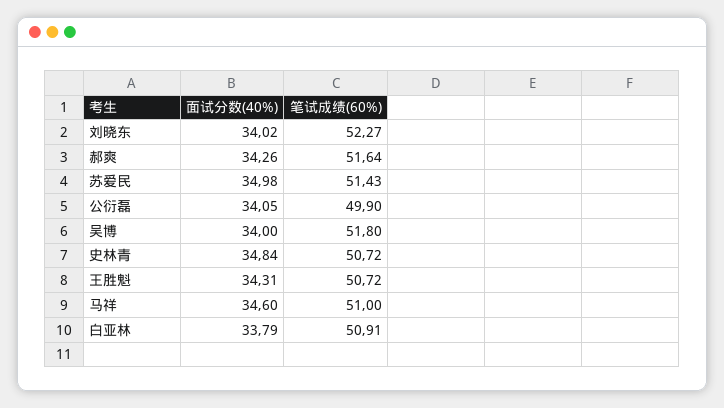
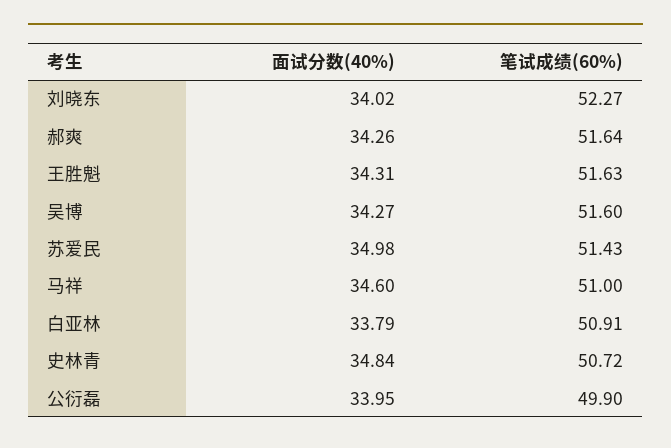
  {
    "面试分数(40%)": {
      "刘晓东": 34.02,
      "郝爽": 34.26,
      "苏爱民": 34.98,
-     "公衍磊": 34.05,
+     "公衍磊": 33.95,
-     "吴博": 34,
+     "吴博": 34.27,
      "史林青": 34.84,
      "王胜魁": 34.31,
      "马祥": 34.6,
      "白亚林": 33.79
    },
    "笔试成绩(60%)": {
      "刘晓东": 52.27,
      "郝爽": 51.64,
      "苏爱民": 51.43,
      "公衍磊": 49.9,
-     "吴博": 51.8,
+     "吴博": 51.6,
      "史林青": 50.72,
-     "王胜魁": 50.72,
+     "王胜魁": 51.63,
      "马祥": 51,
      "白亚林": 50.91
    }
  }

